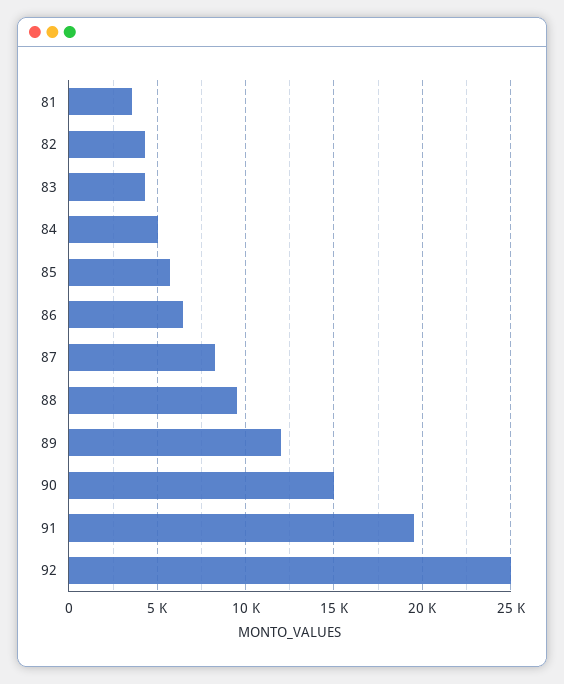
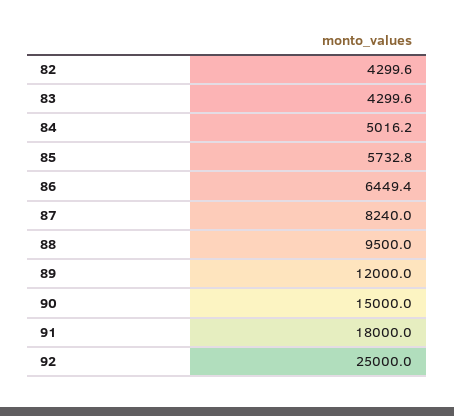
  {
-   "81": 3500,
    "82": 4299.6,
    "83": 4299.6,
    "84": 5016.2,
    "85": 5732.8,
    "86": 6449.4,
    "87": 8240,
    "88": 9500,
    "89": 12000,
    "90": 15000,
-   "91": 19500,
+   "91": 18000,
    "92": 25000
  }

